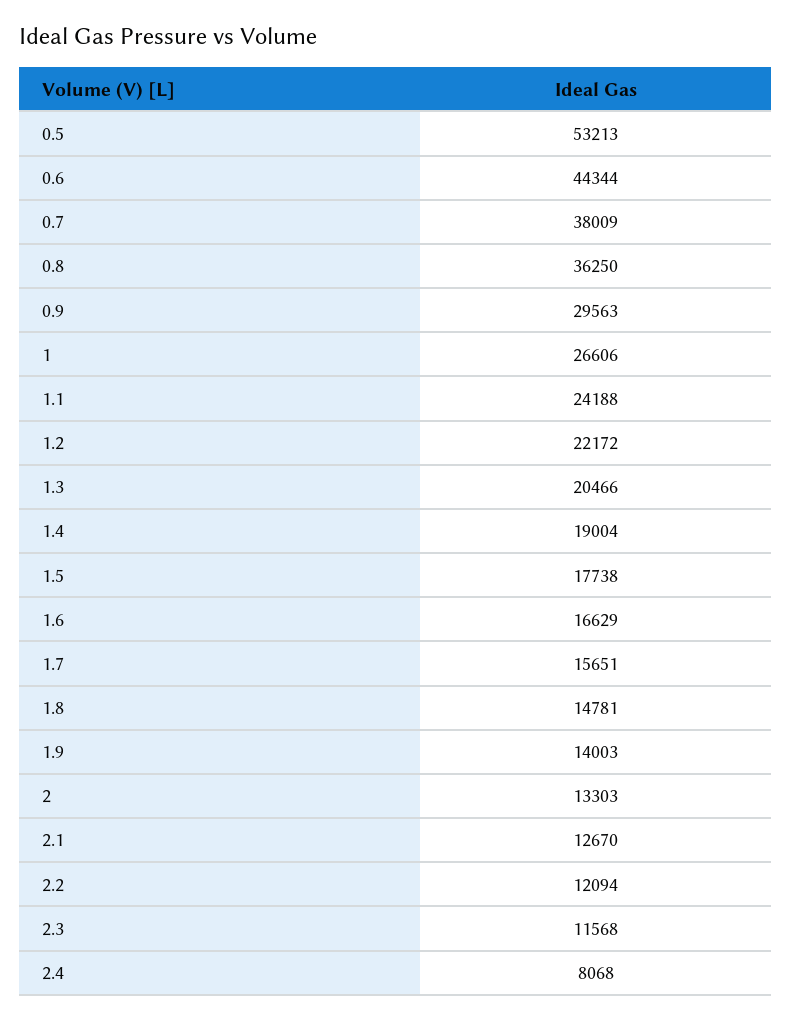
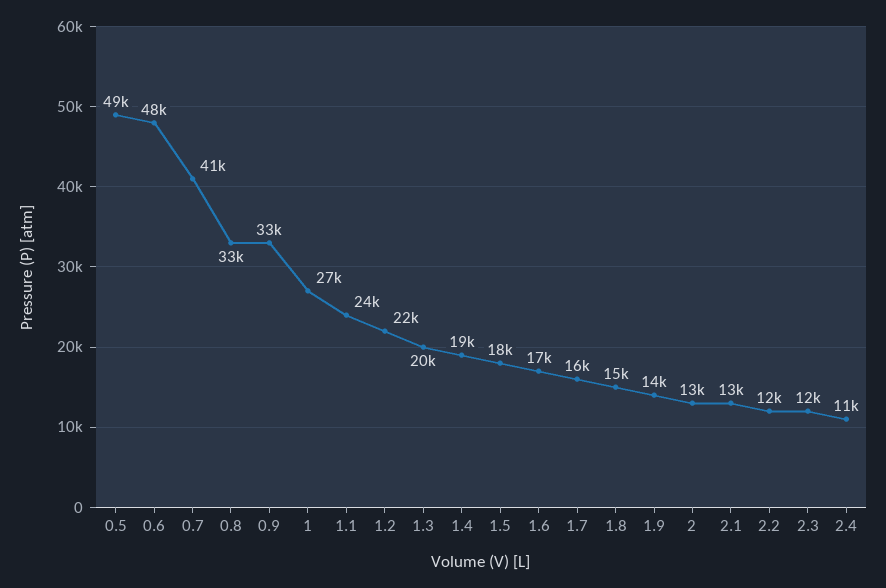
  {
-   "0.5": 53213,
+   "0.5": 49000,
-   "0.6": 44344,
+   "0.6": 48000,
-   "0.7": 38009,
+   "0.7": 41000,
-   "0.8": 36250,
+   "0.8": 33000,
-   "0.9": 29563,
+   "0.9": 33000,
    "1": 26606,
    "1.1": 24188,
    "1.2": 22172,
    "1.3": 20466,
    "1.4": 19004,
    "1.5": 17738,
    "1.6": 16629,
    "1.7": 15651,
    "1.8": 14781,
    "1.9": 14003,
    "2": 13303,
    "2.1": 12670,
    "2.2": 12094,
    "2.3": 11568,
-   "2.4": 8068
+   "2.4": 11000
  }

